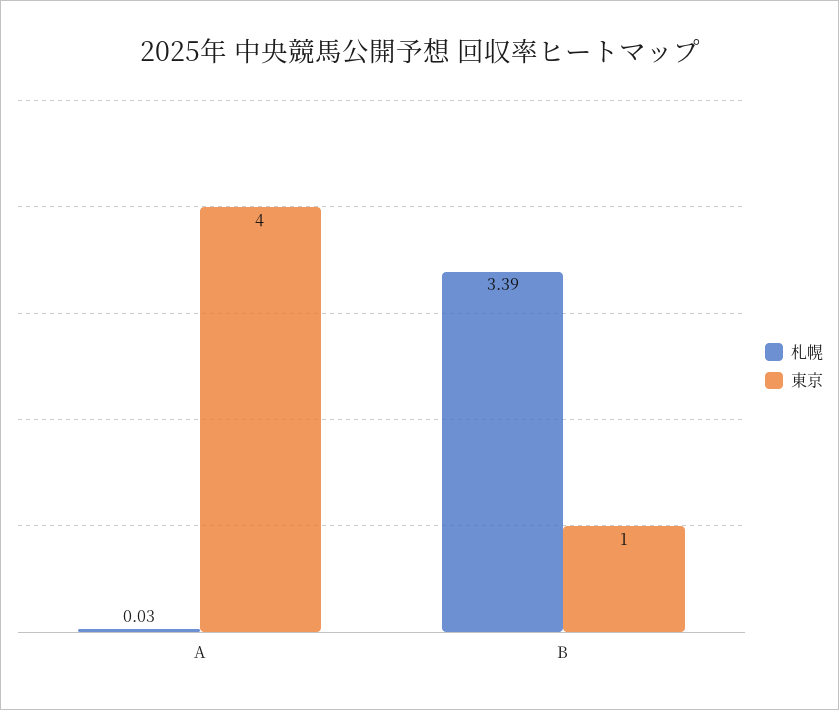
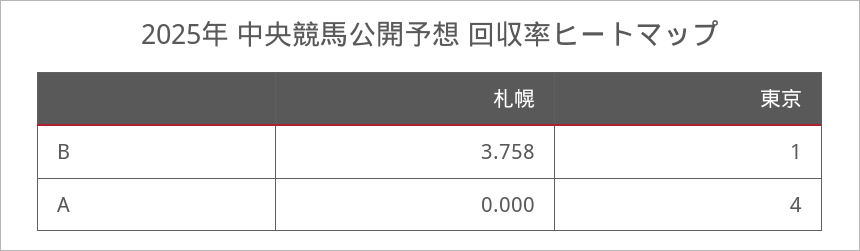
  {
    "札幌": {
-     "A": 0.03,
+     "A": 0,
-     "B": 3.39
+     "B": 3.758
    },
    "東京": {
      "A": 4,
      "B": 1
    }
  }

